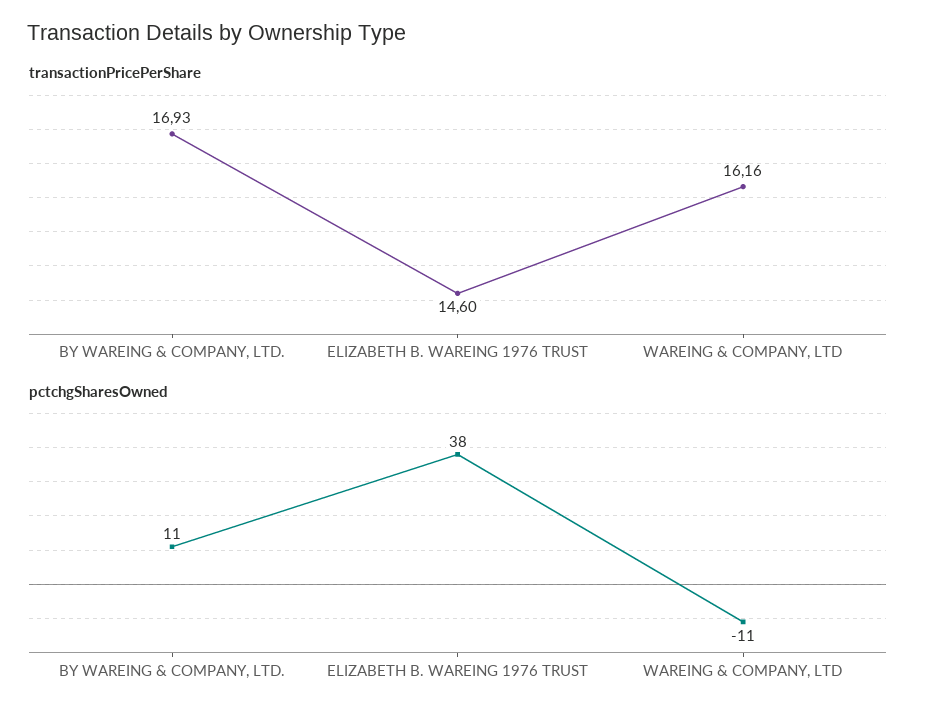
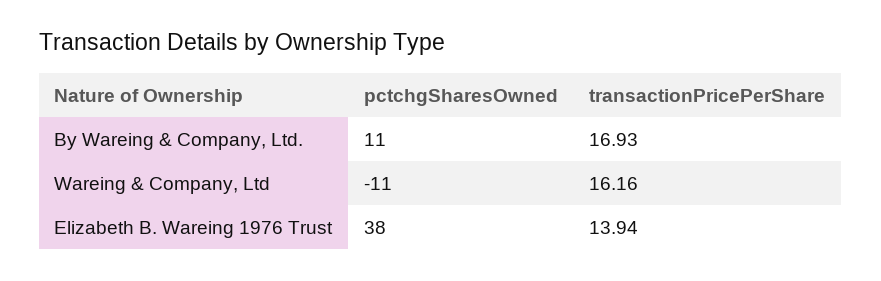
  {
    "transactionPricePerShare": {
      "BY WAREING & COMPANY, LTD.": 16.93,
-     "ELIZABETH B. WAREING 1976 TRUST": 14.6,
+     "ELIZABETH B. WAREING 1976 TRUST": 13.94,
      "WAREING & COMPANY, LTD": 16.16
    },
    "pctchgSharesOwned": {
      "BY WAREING & COMPANY, LTD.": 11,
      "ELIZABETH B. WAREING 1976 TRUST": 38,
      "WAREING & COMPANY, LTD": -11
    }
  }

